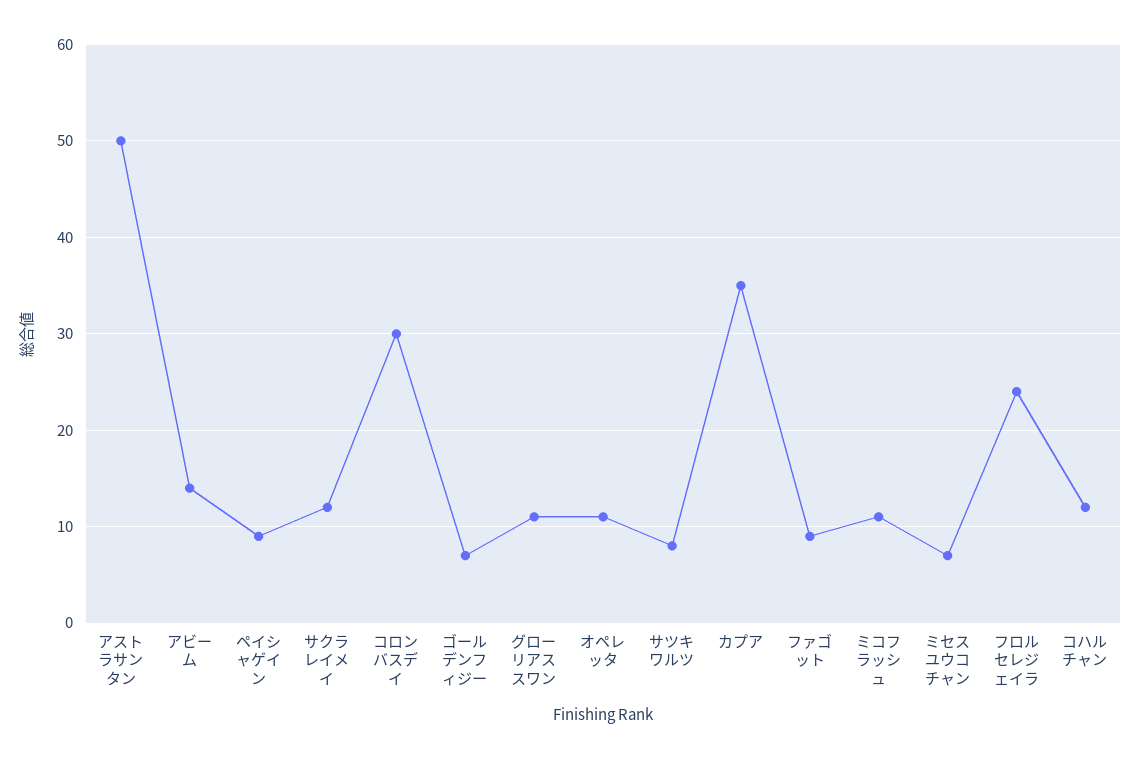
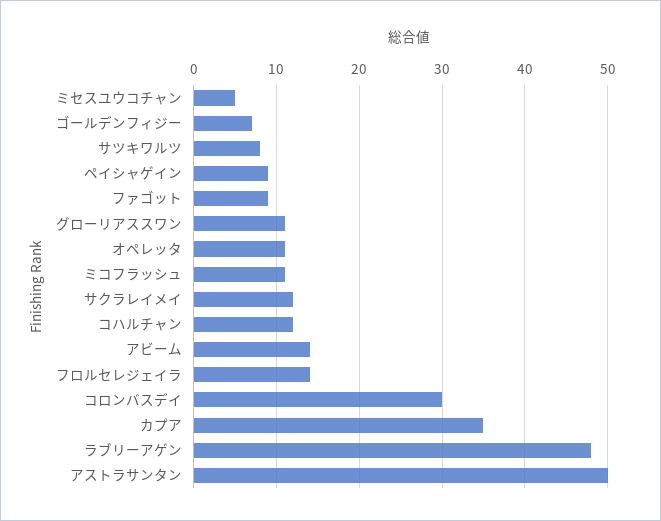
  {
    "アストラサンタン": 50,
    "アビーム": 14,
    "ペイシャゲイン": 9,
    "サクラレイメイ": 12,
    "コロンバスデイ": 30,
    "ゴールデンフィジー": 7,
    "グローリアススワン": 11,
    "オペレッタ": 11,
    "サツキワルツ": 8,
    "カプア": 35,
    "ファゴット": 9,
    "ミコフラッシュ": 11,
-   "ミセスユウコチャン": 7,
+   "ミセスユウコチャン": 5,
-   "フロルセレジェイラ": 24,
+   "フロルセレジェイラ": 14,
-   "コハルチャン": 12
+   "コハルチャン": 12,
+   "ラブリーアゲン": 48
  }

